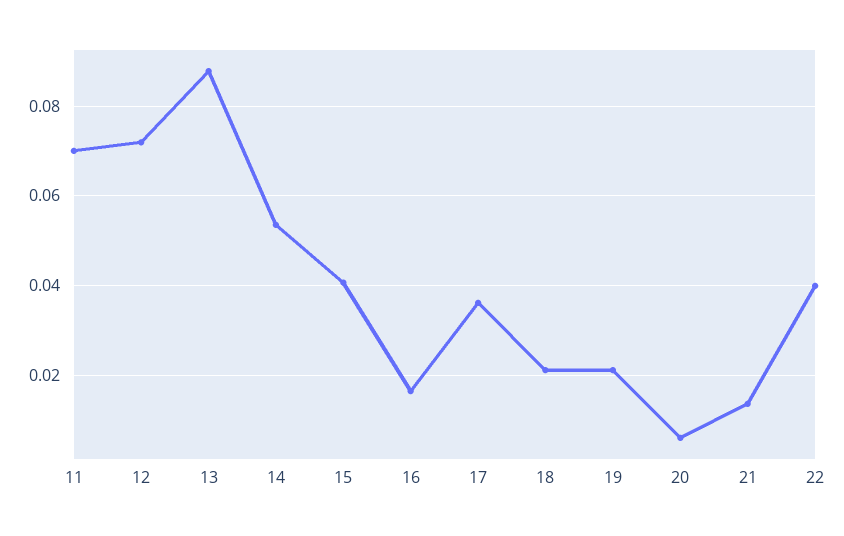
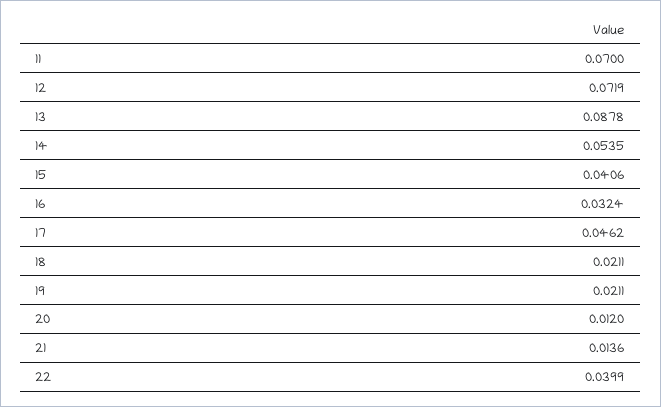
  {
    "11": 0.07,
    "12": 0.0719,
    "13": 0.0878,
    "14": 0.0535,
    "15": 0.0406,
-   "16": 0.016,
+   "16": 0.0324,
-   "17": 0.036,
+   "17": 0.0462,
    "18": 0.0211,
    "19": 0.0211,
-   "20": 0.006,
+   "20": 0.012,
    "21": 0.0136,
    "22": 0.0399
  }

